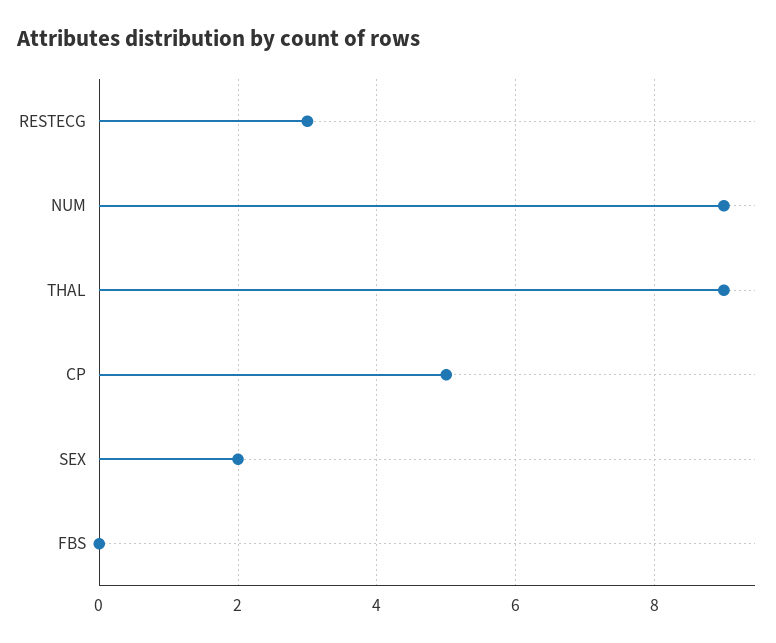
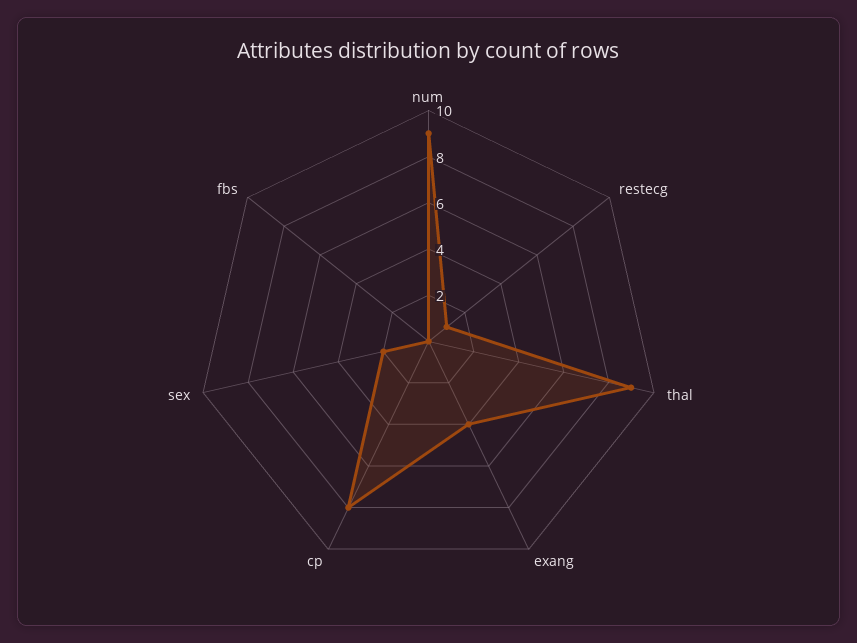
  {
-   "RESTECG": 3,
+   "RESTECG": 1,
    "NUM": 9,
    "THAL": 9,
-   "CP": 5,
+   "CP": 8,
    "SEX": 2,
-   "FBS": 0
+   "FBS": 0,
+   "exang": 4
  }

